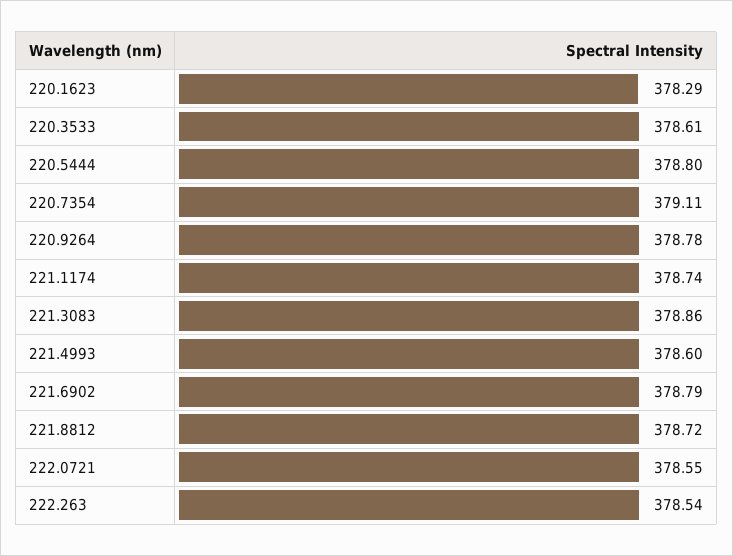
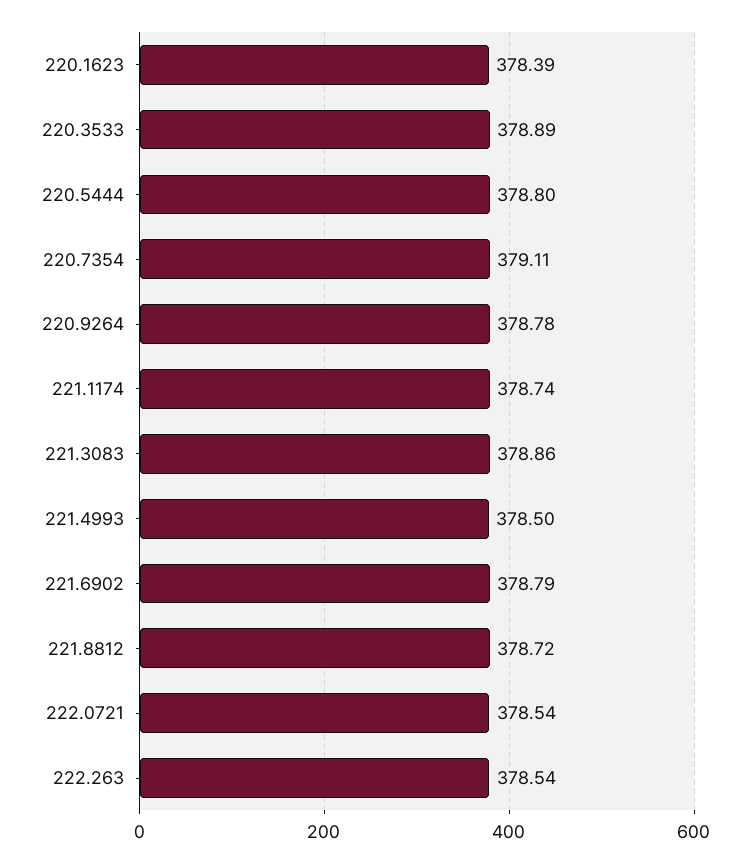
  {
-   "220.1623": 378.29,
+   "220.1623": 378.39,
-   "220.3533": 378.61,
+   "220.3533": 378.89,
    "220.5444": 378.8,
    "220.7354": 379.11,
    "220.9264": 378.78,
    "221.1174": 378.74,
    "221.3083": 378.86,
-   "221.4993": 378.6,
+   "221.4993": 378.5,
    "221.6902": 378.79,
    "221.8812": 378.72,
-   "222.0721": 378.55,
+   "222.0721": 378.54,
    "222.263": 378.54
  }

